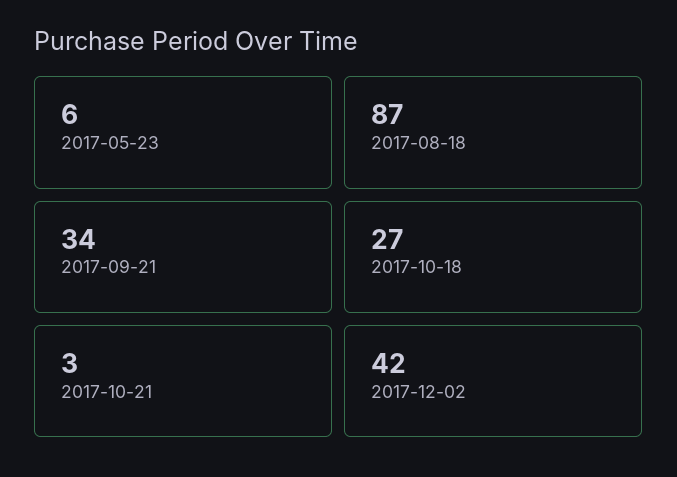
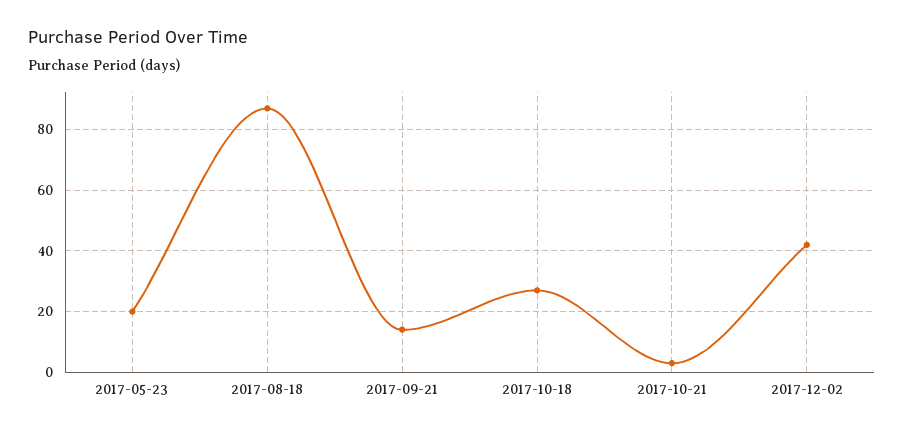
  {
-   "2017-05-23": 6,
+   "2017-05-23": 20,
    "2017-08-18": 87,
-   "2017-09-21": 34,
+   "2017-09-21": 15,
    "2017-10-18": 27,
    "2017-10-21": 3,
    "2017-12-02": 42
  }

